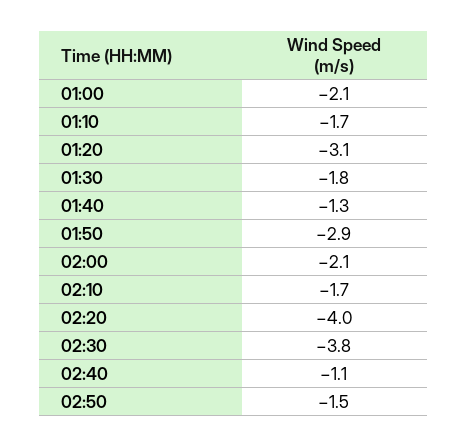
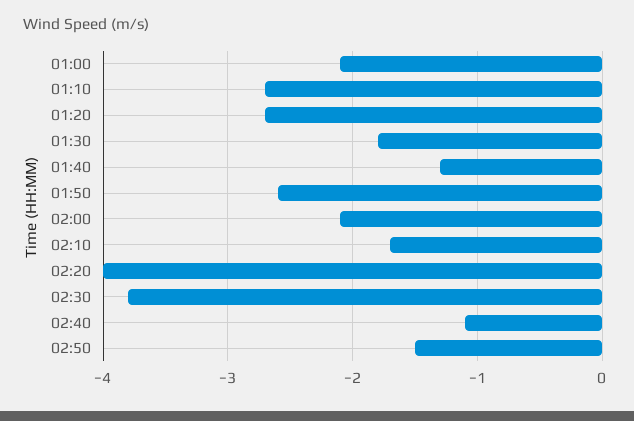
  {
    "01:00": -2.1,
-   "01:10": -1.7,
+   "01:10": -2.7,
-   "01:20": -3.1,
+   "01:20": -2.7,
    "01:30": -1.8,
    "01:40": -1.3,
-   "01:50": -2.9,
+   "01:50": -2.6,
    "02:00": -2.1,
    "02:10": -1.7,
    "02:20": -4,
    "02:30": -3.8,
    "02:40": -1.1,
    "02:50": -1.5
  }

